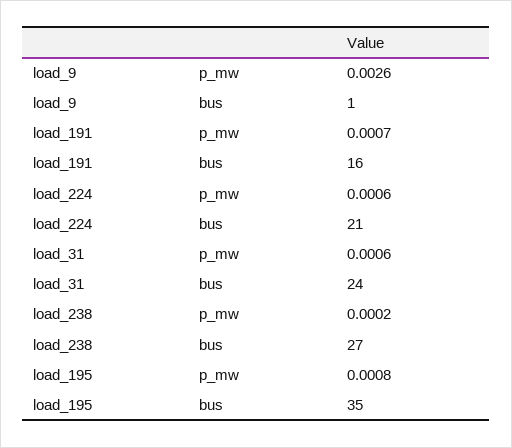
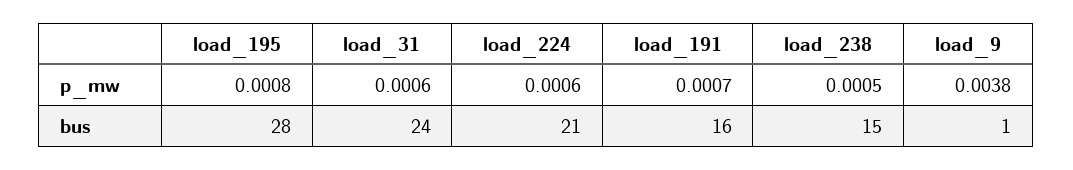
  {
    "load_9": {
-     "p_mw": 0.0026,
+     "p_mw": 0.0038,
      "bus": 1
    },
    "load_191": {
      "p_mw": 0.0007,
      "bus": 16
    },
    "load_224": {
      "p_mw": 0.0006,
      "bus": 21
    },
    "load_31": {
      "p_mw": 0.0006,
      "bus": 24
    },
    "load_238": {
-     "p_mw": 0.0002,
+     "p_mw": 0.0005,
-     "bus": 27
+     "bus": 15
    },
    "load_195": {
      "p_mw": 0.0008,
-     "bus": 35
+     "bus": 28
    }
  }

